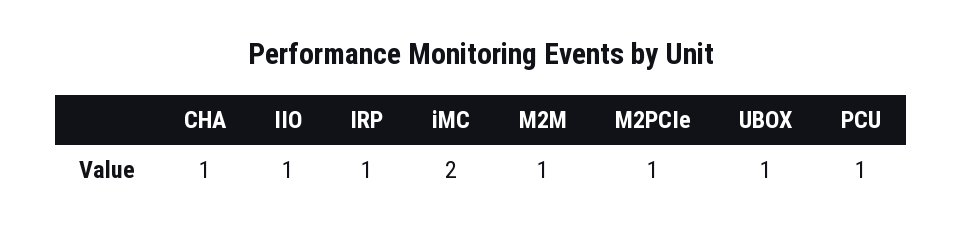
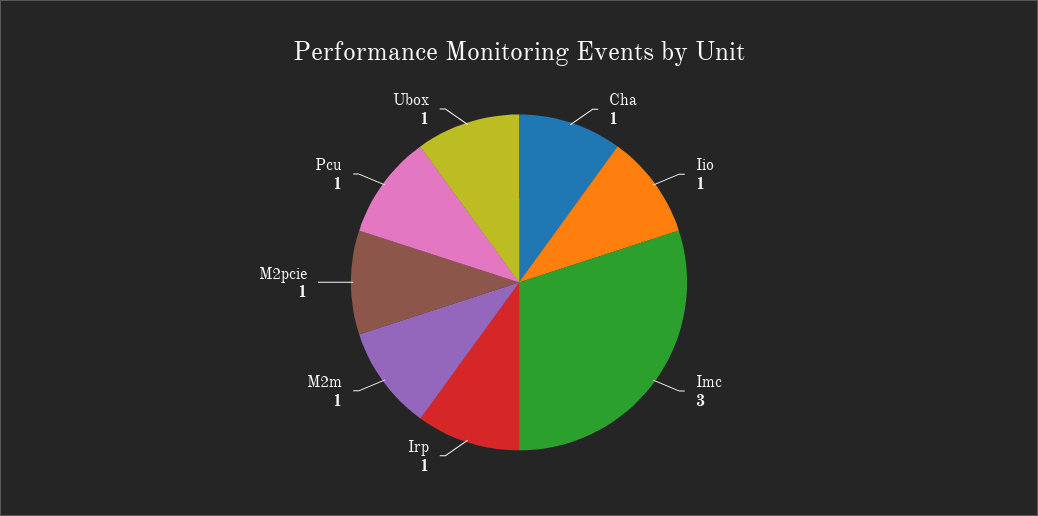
  {
    "CHA": 1,
    "IIO": 1,
    "IRP": 1,
-   "iMC": 2,
+   "iMC": 3,
    "M2M": 1,
    "M2PCIe": 1,
    "UBOX": 1,
    "PCU": 1
  }

